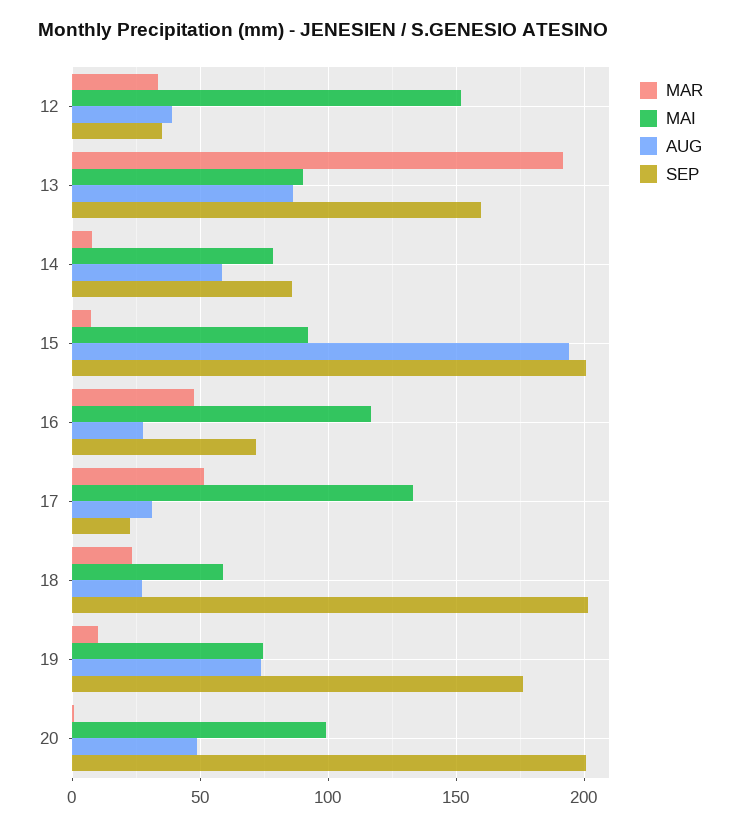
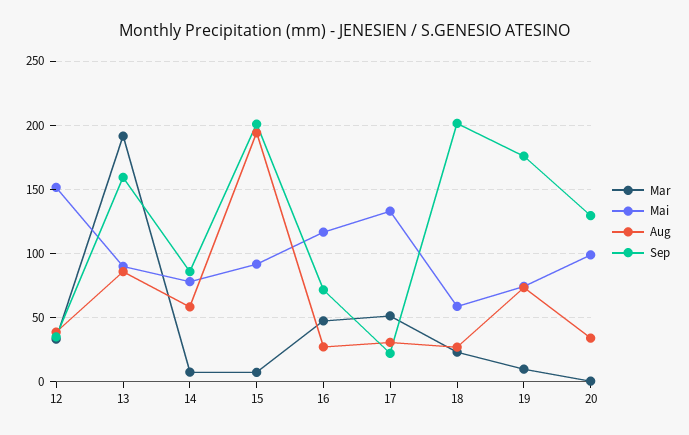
  {
    "MAR": {
      "12": 35,
      "13": 190,
      "14": 10,
      "15": 5,
      "16": 50,
      "17": 50,
      "18": 25,
      "19": 10,
      "20": 0
    },
    "MAI": {
      "12": 150,
      "13": 90,
      "14": 80,
      "15": 90,
      "16": 115,
      "17": 135,
      "18": 60,
      "19": 75,
      "20": 100
    },
    "AUG": {
      "12": 40,
      "13": 85,
      "14": 60,
      "15": 195,
      "16": 25,
      "17": 30,
      "18": 25,
      "19": 75,
-     "20": 50
+     "20": 35
    },
    "SEP": {
      "12": 35,
      "13": 160,
      "14": 85,
      "15": 200,
      "16": 70,
      "17": 20,
      "18": 200,
      "19": 175,
-     "20": 200
+     "20": 130
    }
  }

